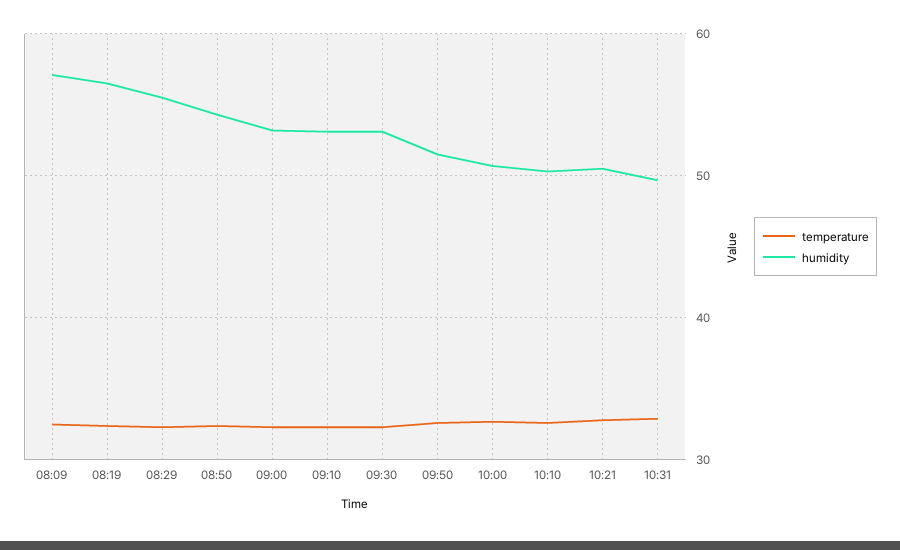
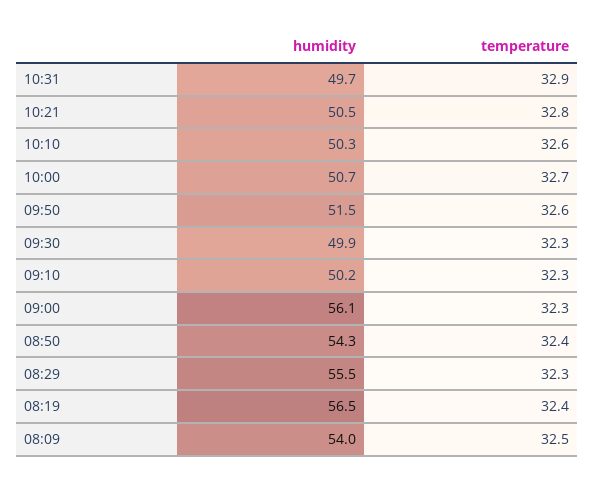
  {
    "temperature": {
      "08:09": 32.5,
      "08:19": 32.4,
      "08:29": 32.3,
      "08:50": 32.4,
      "09:00": 32.3,
      "09:10": 32.3,
      "09:30": 32.3,
      "09:50": 32.6,
      "10:00": 32.7,
      "10:10": 32.6,
      "10:21": 32.8,
      "10:31": 32.9
    },
    "humidity": {
-     "08:09": 57,
+     "08:09": 54,
      "08:19": 56.5,
      "08:29": 55.5,
      "08:50": 54.3,
-     "09:00": 53,
+     "09:00": 56.1,
-     "09:10": 53,
+     "09:10": 50.2,
-     "09:30": 53,
+     "09:30": 49.9,
      "09:50": 51.5,
      "10:00": 50.7,
      "10:10": 50.3,
      "10:21": 50.5,
      "10:31": 49.7
    }
  }

